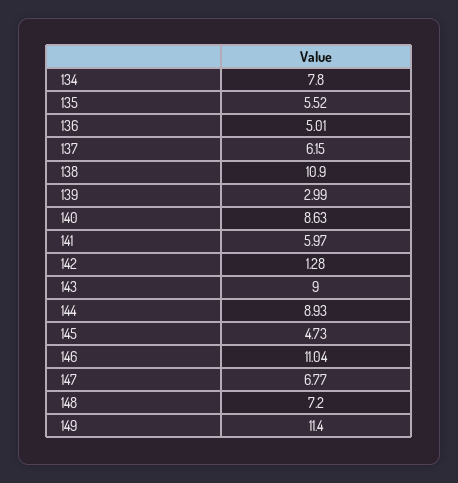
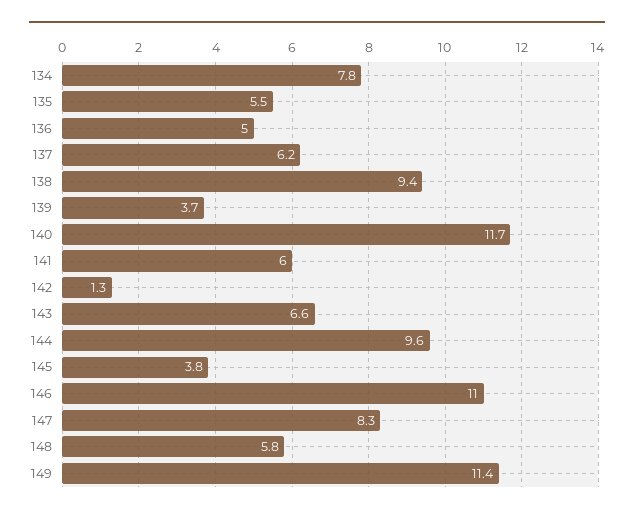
  {
    "134": 7.8,
    "135": 5.52,
    "136": 5.01,
    "137": 6.15,
-   "138": 10.9,
+   "138": 9.4,
-   "139": 2.99,
+   "139": 3.7,
-   "140": 8.63,
+   "140": 11.7,
    "141": 5.97,
    "142": 1.28,
-   "143": 9,
+   "143": 6.6,
-   "144": 8.93,
+   "144": 9.6,
-   "145": 4.73,
+   "145": 3.8,
    "146": 11.04,
-   "147": 6.77,
+   "147": 8.3,
-   "148": 7.2,
+   "148": 5.8,
    "149": 11.4
  }

